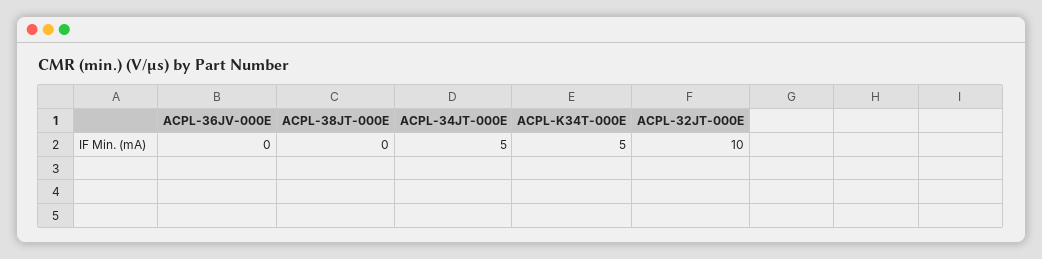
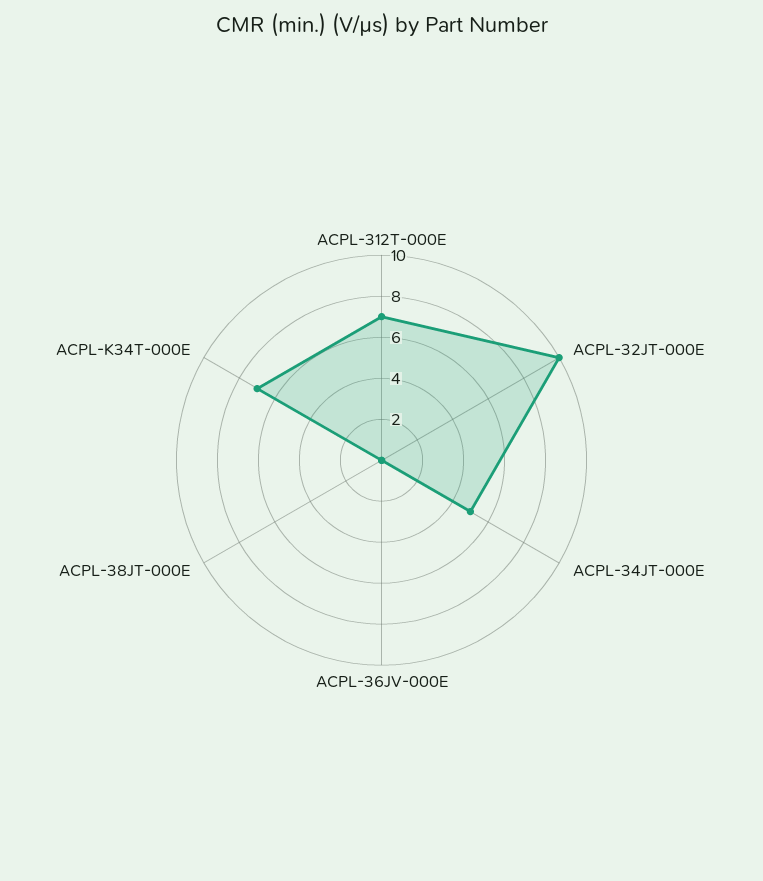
  {
    "ACPL-36JV-000E": 0,
    "ACPL-38JT-000E": 0,
    "ACPL-34JT-000E": 5,
-   "ACPL-K34T-000E": 5,
+   "ACPL-K34T-000E": 7,
-   "ACPL-32JT-000E": 10
+   "ACPL-32JT-000E": 10,
+   "ACPL-312T-000E": 7
  }

